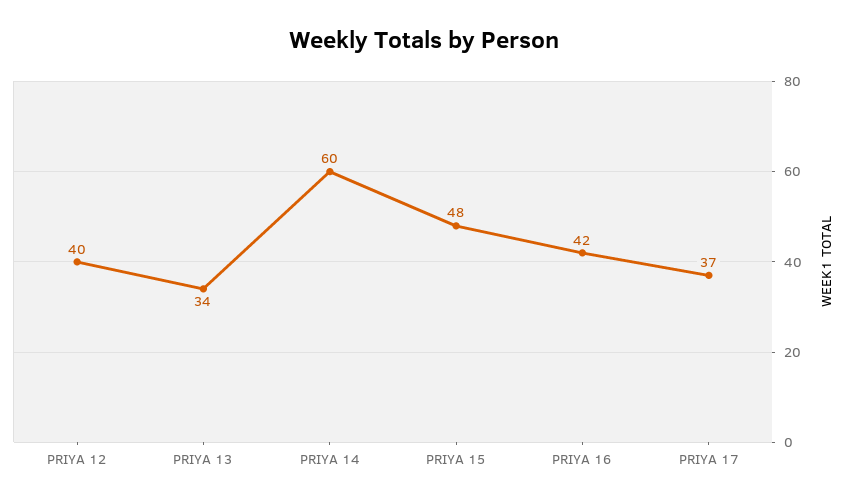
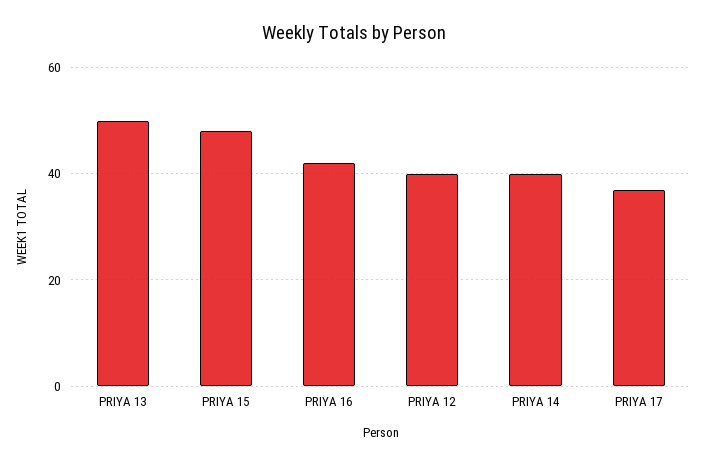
  {
    "PRIYA 12": 40,
-   "PRIYA 13": 34,
+   "PRIYA 13": 50,
-   "PRIYA 14": 60,
+   "PRIYA 14": 40,
    "PRIYA 15": 48,
    "PRIYA 16": 42,
    "PRIYA 17": 37
  }

